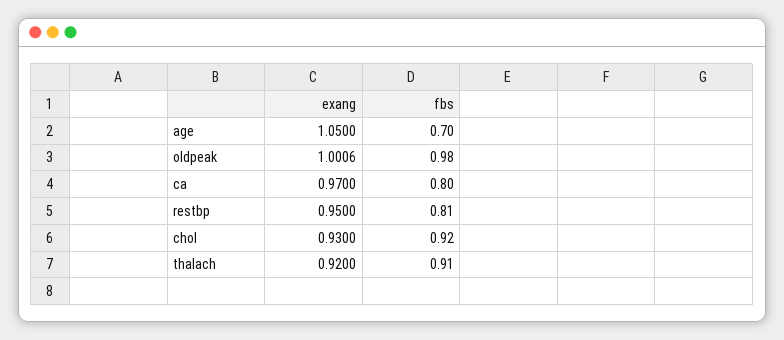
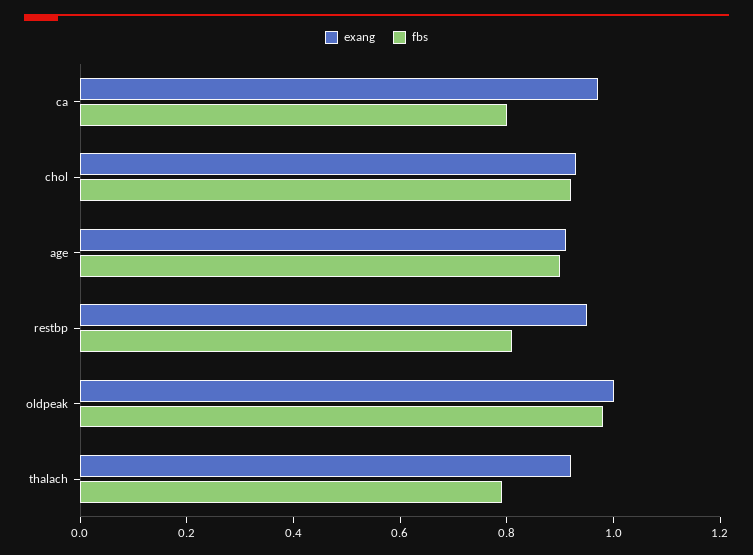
  {
    "exang": {
-     "age": 1.05,
+     "age": 0.9,
      "oldpeak": 1.0006,
      "ca": 0.97,
      "restbp": 0.95,
      "chol": 0.93,
      "thalach": 0.92
    },
    "fbs": {
-     "age": 0.7,
+     "age": 0.9,
      "oldpeak": 0.98,
      "ca": 0.8,
      "restbp": 0.81,
      "chol": 0.92,
-     "thalach": 0.91
+     "thalach": 0.8
    }
  }

